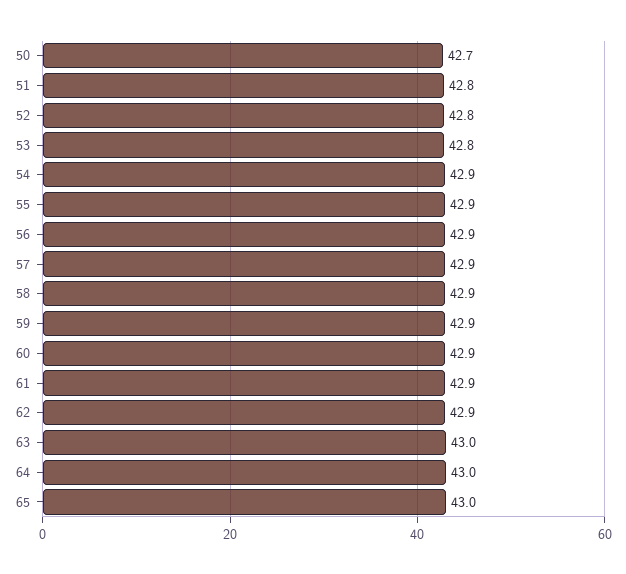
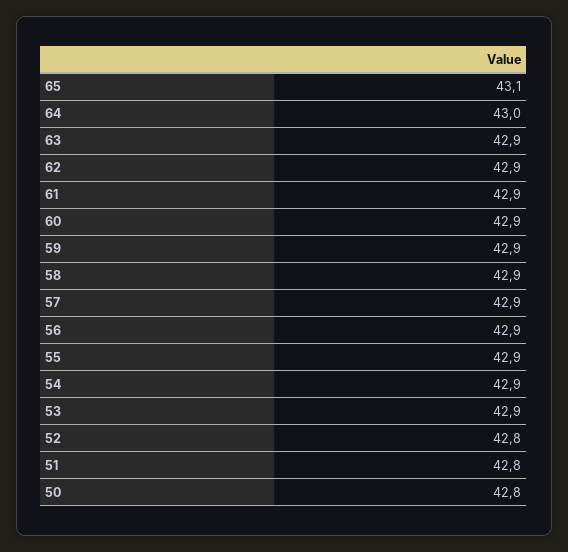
  {
-   "50": 42.7,
+   "50": 42.8,
    "51": 42.8,
    "52": 42.8,
-   "53": 42.8,
+   "53": 42.9,
    "54": 42.9,
    "55": 42.9,
    "56": 42.9,
    "57": 42.9,
    "58": 42.9,
    "59": 42.9,
    "60": 42.9,
    "61": 42.9,
    "62": 42.9,
-   "63": 43,
+   "63": 42.9,
    "64": 43,
-   "65": 43
+   "65": 43.1
  }

